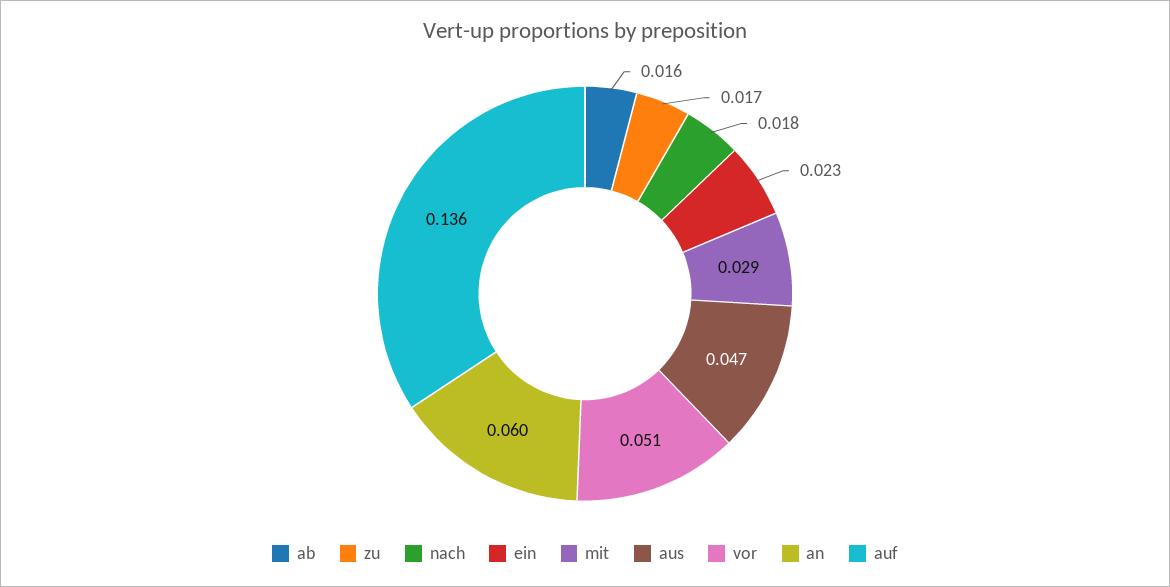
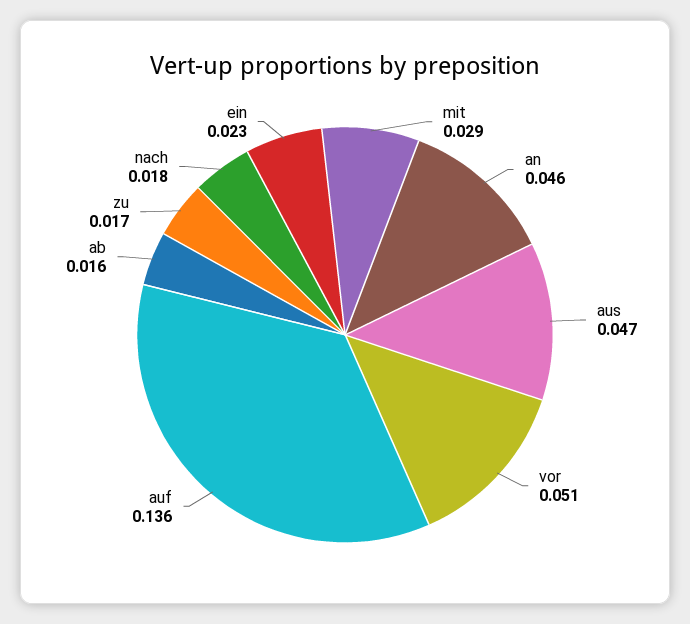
  {
    "ab": 0.016,
    "zu": 0.017,
    "nach": 0.018,
    "ein": 0.023,
    "mit": 0.029,
    "aus": 0.047,
    "vor": 0.051,
-   "an": 0.06,
+   "an": 0.046,
    "auf": 0.136
  }

